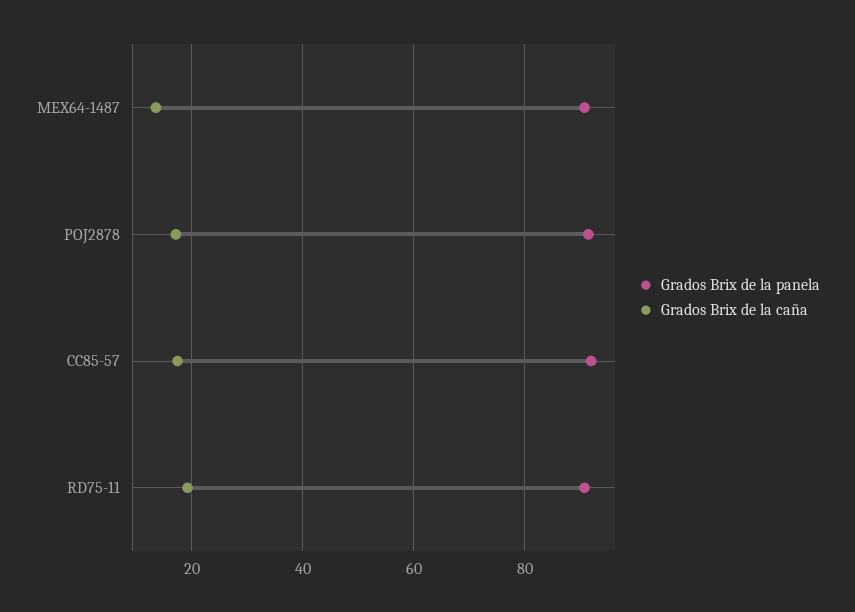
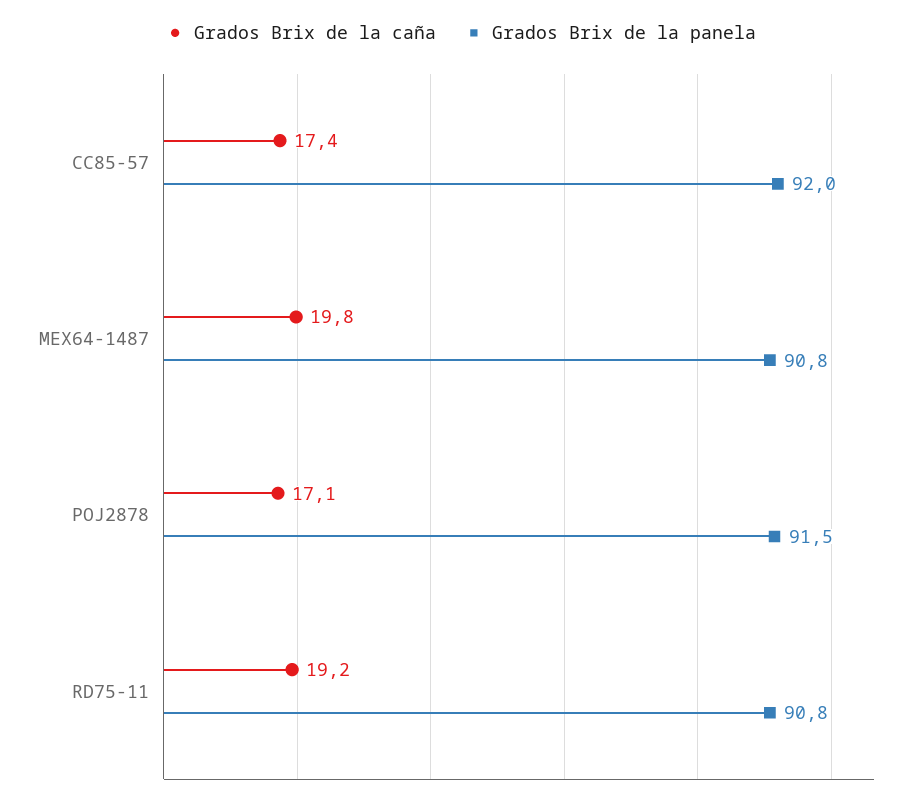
  {
    "Grados Brix de la panela": {
      "MEX64-1487": 90.8,
      "POJ2878": 91.5,
      "CC85-57": 92,
      "RD75-11": 90.8
    },
    "Grados Brix de la caña": {
-     "MEX64-1487": 14,
+     "MEX64-1487": 19.8,
      "POJ2878": 17.1,
      "CC85-57": 17.4,
      "RD75-11": 19.2
    }
  }

